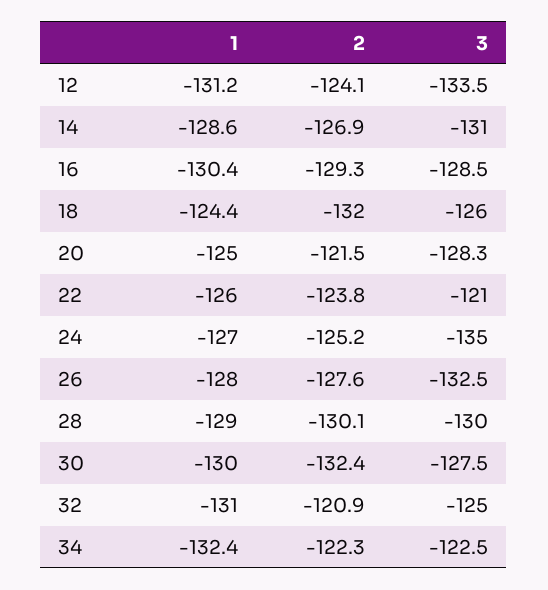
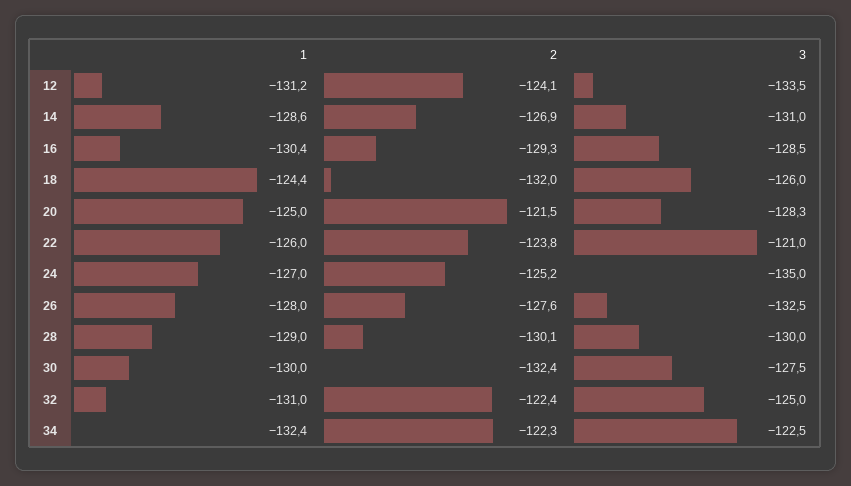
  {
    "1": {
      "12": -131.2,
      "14": -128.6,
      "16": -130.4,
      "18": -124.4,
      "20": -125,
      "22": -126,
      "24": -127,
      "26": -128,
      "28": -129,
      "30": -130,
      "32": -131,
      "34": -132.4
    },
    "2": {
      "12": -124.1,
      "14": -126.9,
      "16": -129.3,
      "18": -132,
      "20": -121.5,
      "22": -123.8,
      "24": -125.2,
      "26": -127.6,
      "28": -130.1,
      "30": -132.4,
-     "32": -120.9,
+     "32": -122.4,
      "34": -122.3
    },
    "3": {
      "12": -133.5,
      "14": -131,
      "16": -128.5,
      "18": -126,
      "20": -128.3,
      "22": -121,
      "24": -135,
      "26": -132.5,
      "28": -130,
      "30": -127.5,
      "32": -125,
      "34": -122.5
    }
  }

